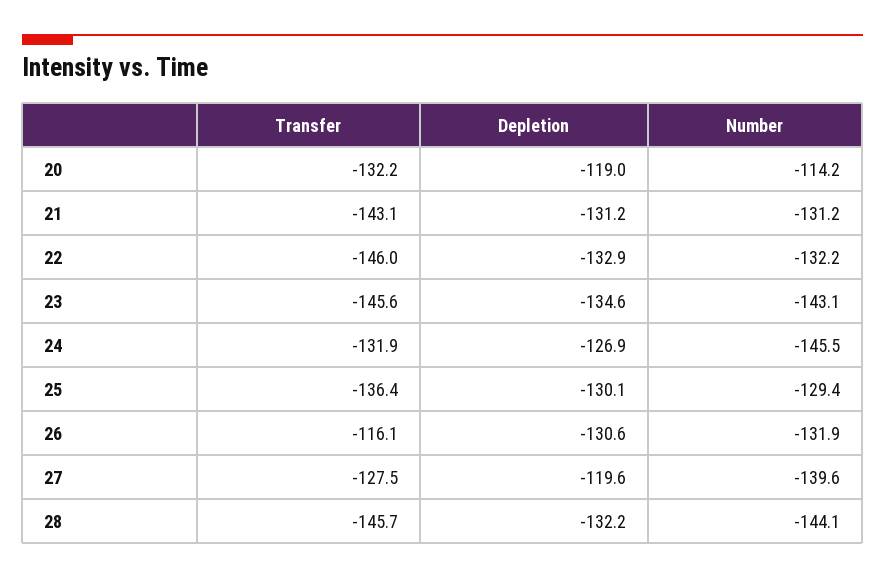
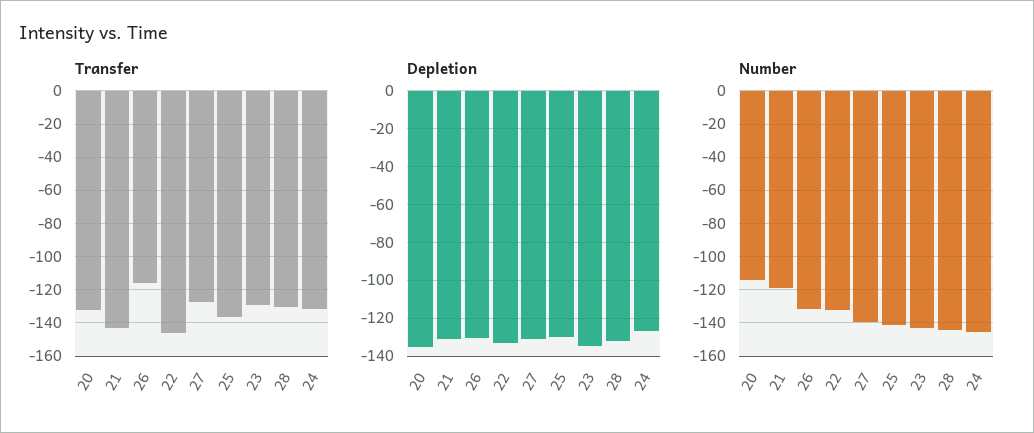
  {
    "Transfer": {
      "20": -132.2,
      "21": -143.1,
      "22": -146,
-     "23": -145.6,
+     "23": -130,
      "24": -131.9,
      "25": -136.4,
      "26": -116.1,
      "27": -127.5,
-     "28": -145.7
+     "28": -130
    },
    "Depletion": {
-     "20": -119,
+     "20": -135,
      "21": -131.2,
      "22": -132.9,
      "23": -134.6,
      "24": -126.9,
      "25": -130.1,
      "26": -130.6,
-     "27": -119.6,
+     "27": -130,
      "28": -132.2
    },
    "Number": {
      "20": -114.2,
-     "21": -131.2,
+     "21": -120,
      "22": -132.2,
      "23": -143.1,
      "24": -145.5,
-     "25": -129.4,
+     "25": -140,
      "26": -131.9,
      "27": -139.6,
      "28": -144.1
    }
  }

